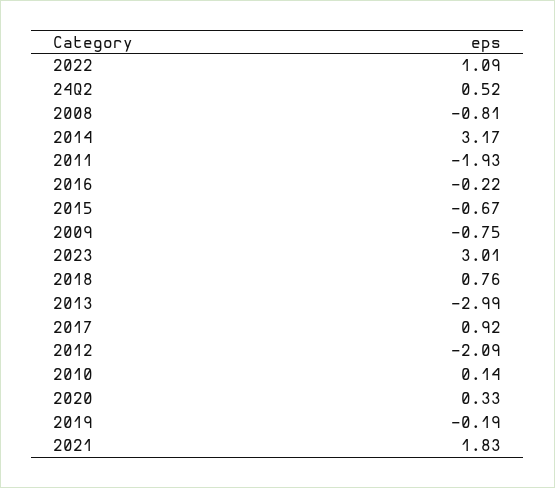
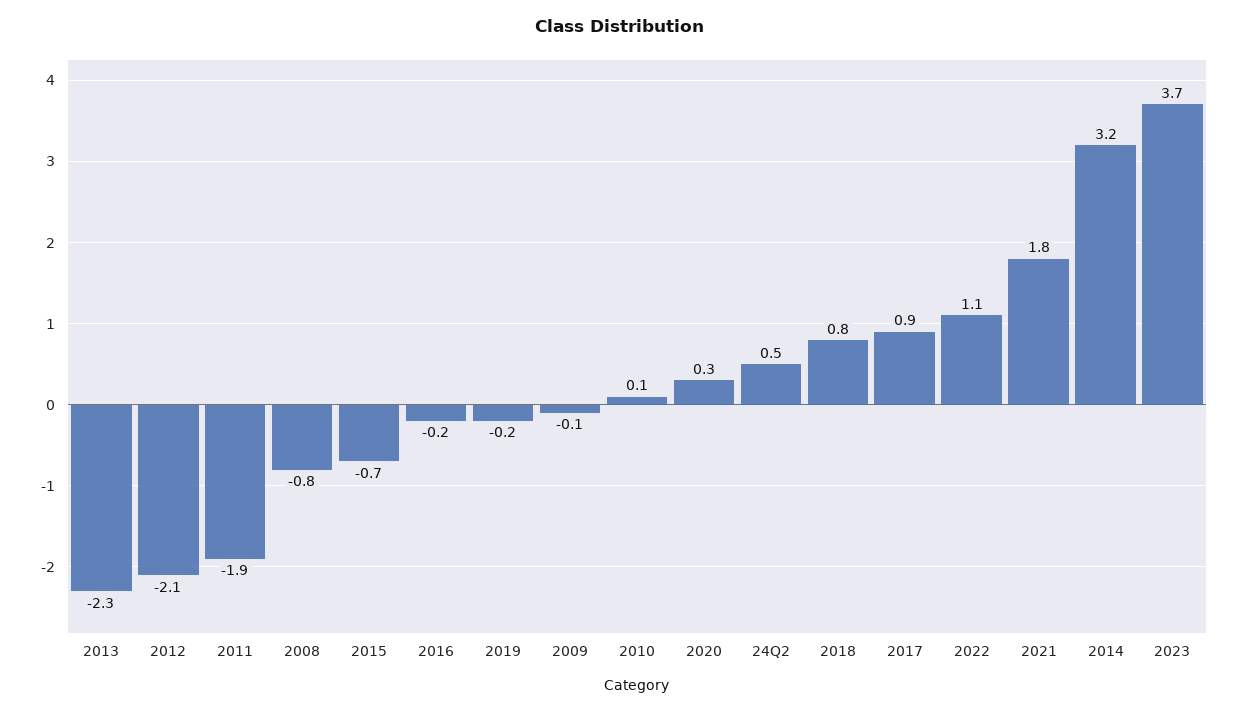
  {
    "2022": 1.09,
    "24Q2": 0.52,
    "2008": -0.81,
    "2014": 3.17,
    "2011": -1.93,
    "2016": -0.22,
    "2015": -0.67,
-   "2009": -0.75,
+   "2009": -0.1,
-   "2023": 3.01,
+   "2023": 3.7,
    "2018": 0.76,
-   "2013": -2.99,
+   "2013": -2.3,
    "2017": 0.92,
    "2012": -2.09,
    "2010": 0.14,
    "2020": 0.33,
    "2019": -0.19,
    "2021": 1.83
  }

